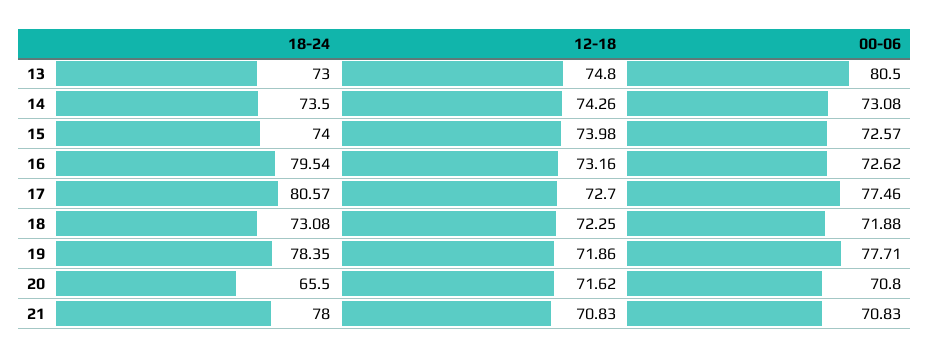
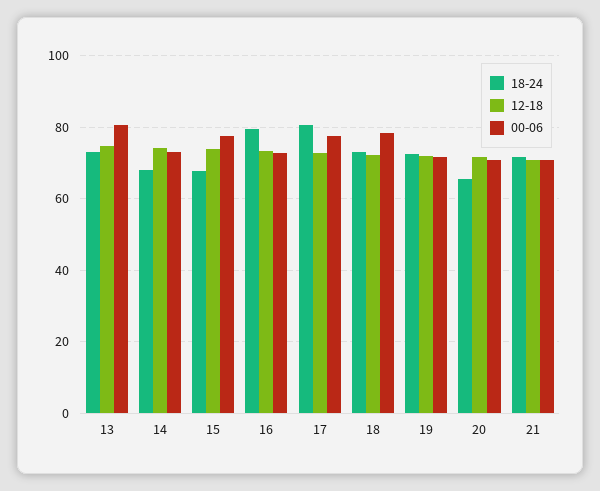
  {
    "18-24": {
      "13": 73,
-     "14": 73.5,
+     "14": 68,
-     "15": 74,
+     "15": 68,
      "16": 79.54,
      "17": 80.57,
      "18": 73.08,
-     "19": 78.35,
+     "19": 72,
      "20": 65.5,
-     "21": 78
+     "21": 72
    },
    "12-18": {
      "13": 74.8,
      "14": 74.26,
      "15": 73.98,
      "16": 73.16,
      "17": 72.7,
      "18": 72.25,
      "19": 71.86,
      "20": 71.62,
      "21": 70.83
    },
    "00-06": {
      "13": 80.5,
      "14": 73.08,
-     "15": 72.57,
+     "15": 78,
      "16": 72.62,
      "17": 77.46,
-     "18": 71.88,
+     "18": 78,
-     "19": 77.71,
+     "19": 72,
      "20": 70.8,
      "21": 70.83
    }
  }

